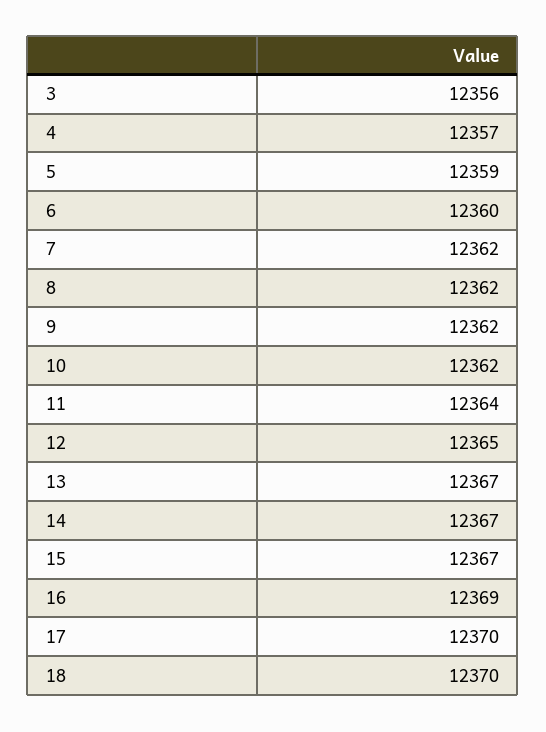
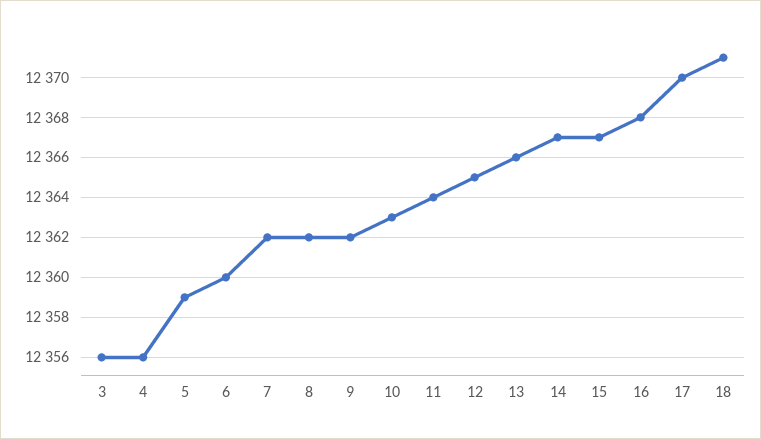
  {
    "3": 12356,
-   "4": 12357,
+   "4": 12356,
    "5": 12359,
    "6": 12360,
    "7": 12362,
    "8": 12362,
    "9": 12362,
-   "10": 12362,
+   "10": 12363,
    "11": 12364,
    "12": 12365,
-   "13": 12367,
+   "13": 12366,
    "14": 12367,
    "15": 12367,
-   "16": 12369,
+   "16": 12368,
    "17": 12370,
-   "18": 12370
+   "18": 12371
  }

